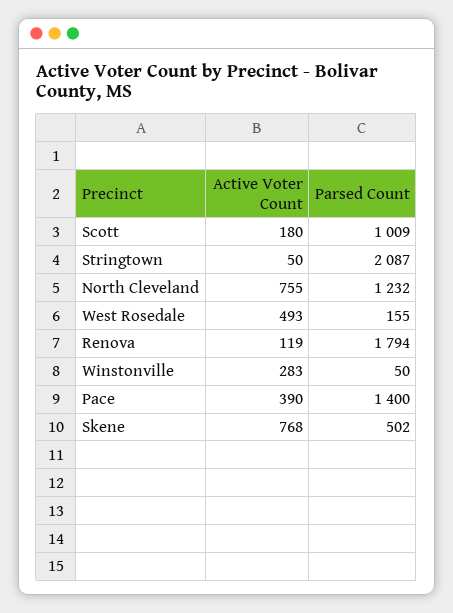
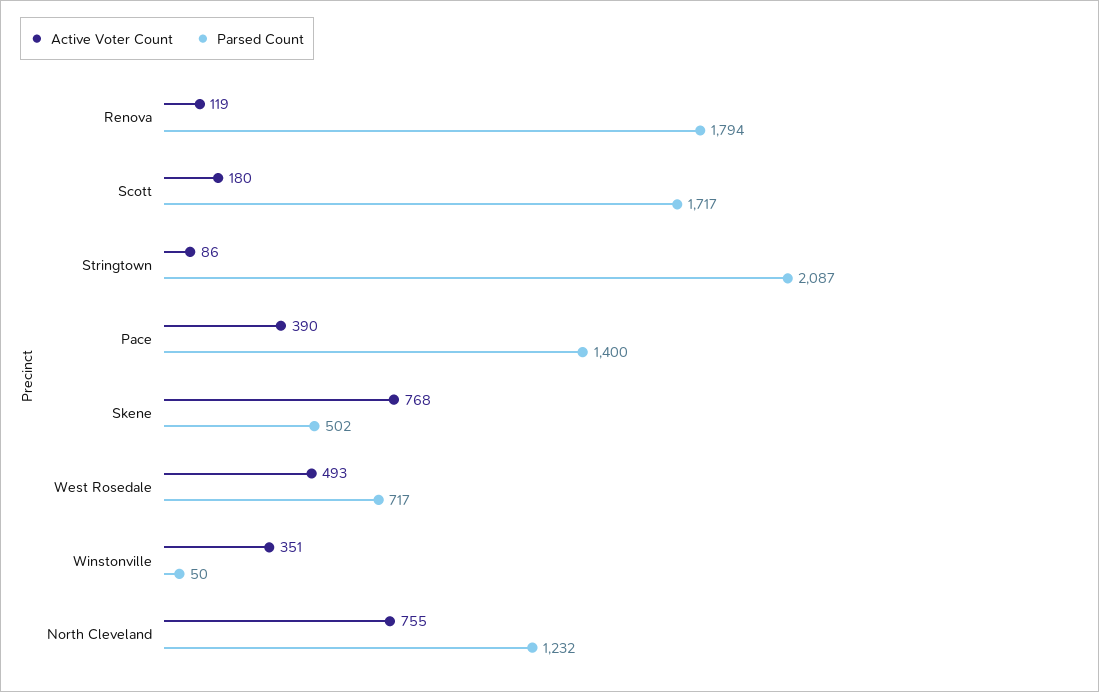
  {
    "Active Voter Count": {
      "Scott": 180,
-     "Stringtown": 50,
+     "Stringtown": 86,
      "North Cleveland": 755,
      "West Rosedale": 493,
      "Renova": 119,
-     "Winstonville": 283,
+     "Winstonville": 351,
      "Pace": 390,
      "Skene": 768
    },
    "Parsed Count": {
-     "Scott": 1009,
+     "Scott": 1717,
      "Stringtown": 2087,
      "North Cleveland": 1232,
-     "West Rosedale": 155,
+     "West Rosedale": 717,
      "Renova": 1794,
      "Winstonville": 50,
      "Pace": 1400,
      "Skene": 502
    }
  }

